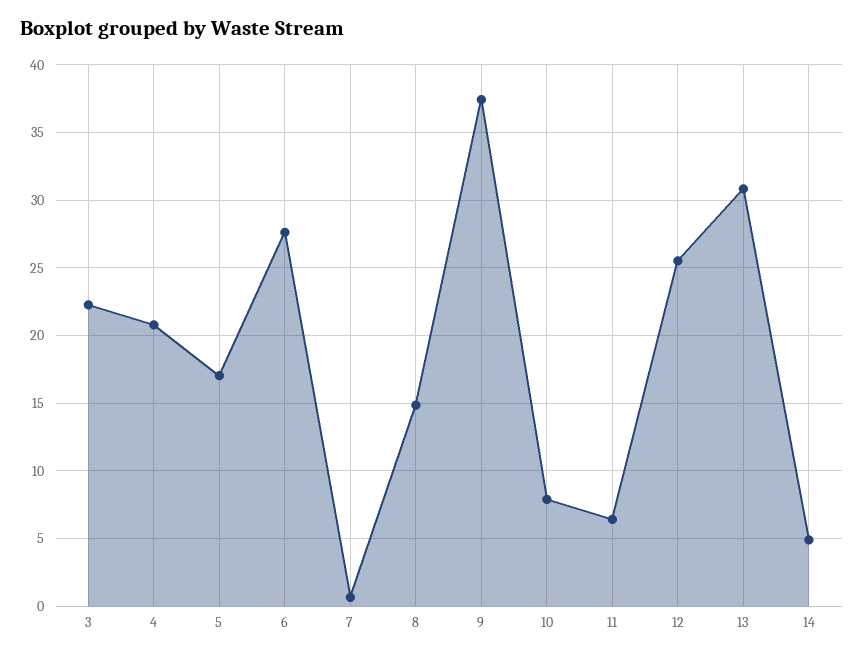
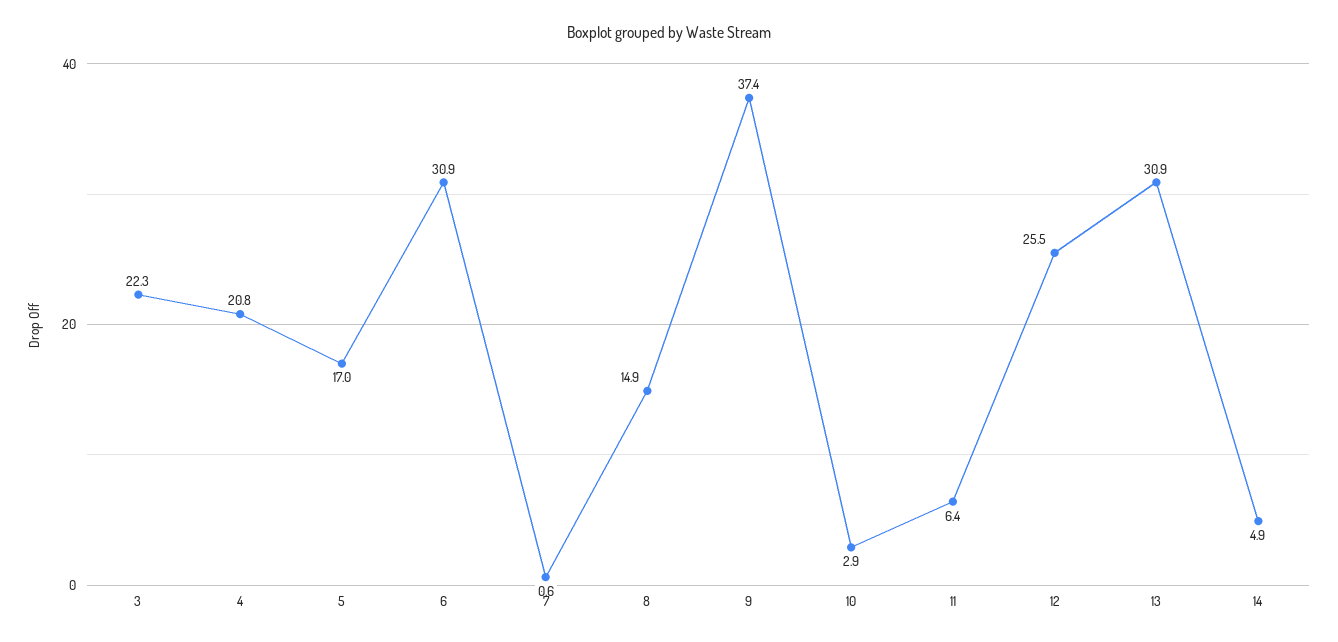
  {
    "3": 22.3,
    "4": 20.8,
    "5": 17,
-   "6": 27.5,
+   "6": 30.9,
    "7": 0.6,
    "8": 14.9,
    "9": 37.4,
-   "10": 8,
+   "10": 2.9,
    "11": 6.4,
    "12": 25.5,
    "13": 30.9,
    "14": 4.9
  }

